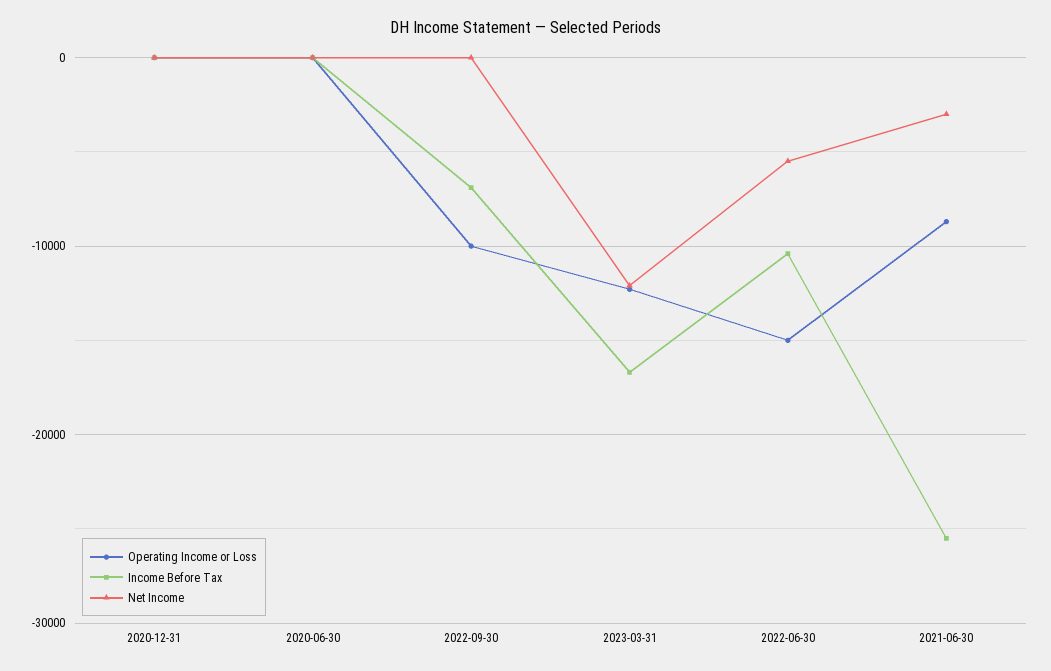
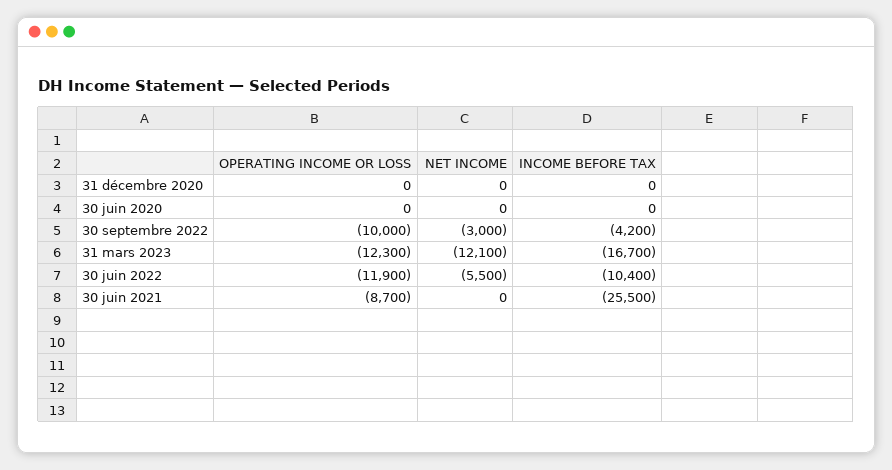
  {
    "Operating Income or Loss": {
      "2020-12-31": 0,
      "2020-06-30": 0,
      "2022-09-30": -10000,
      "2023-03-31": -12300,
-     "2022-06-30": -15000,
+     "2022-06-30": -11900,
      "2021-06-30": -8700
    },
    "Income Before Tax": {
      "2020-12-31": 0,
      "2020-06-30": 0,
-     "2022-09-30": -7000,
+     "2022-09-30": -4200,
      "2023-03-31": -16700,
      "2022-06-30": -10400,
      "2021-06-30": -25500
    },
    "Net Income": {
      "2020-12-31": 0,
      "2020-06-30": 0,
-     "2022-09-30": 0,
+     "2022-09-30": -3000,
      "2023-03-31": -12100,
      "2022-06-30": -5500,
-     "2021-06-30": -3000
+     "2021-06-30": 0
    }
  }

